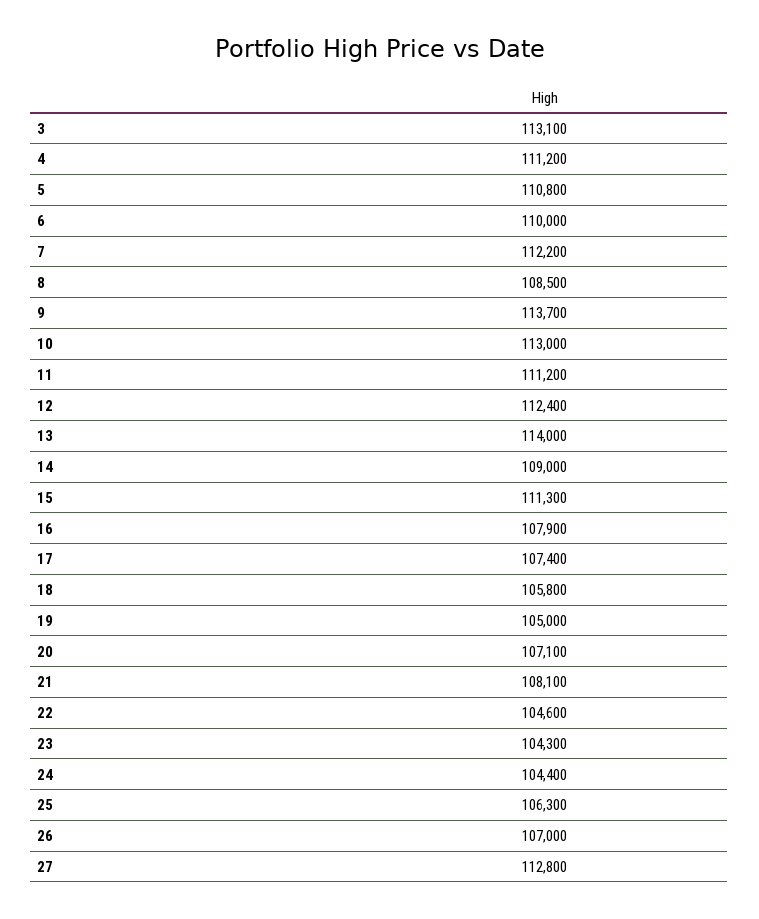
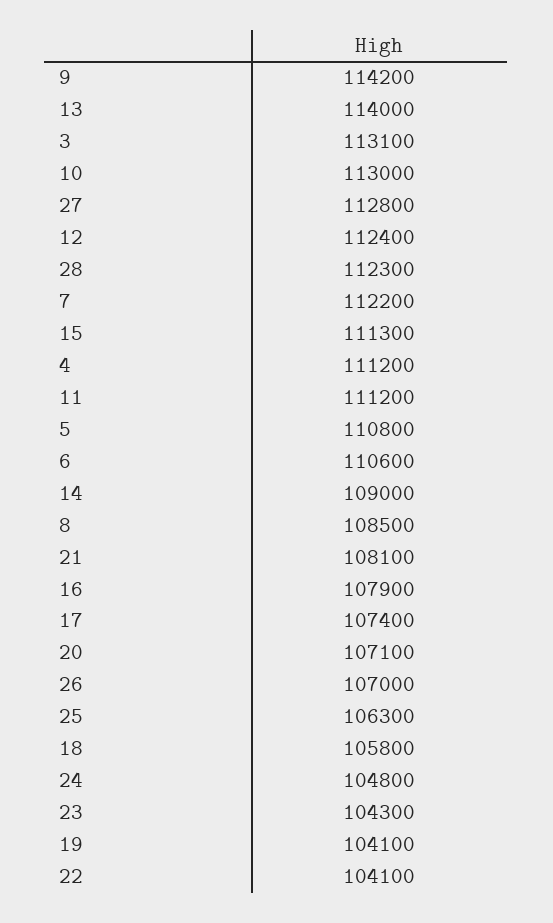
  {
    "3": 113100,
    "4": 111200,
    "5": 110800,
-   "6": 110000,
+   "6": 110600,
    "7": 112200,
    "8": 108500,
-   "9": 113700,
+   "9": 114200,
    "10": 113000,
    "11": 111200,
    "12": 112400,
    "13": 114000,
    "14": 109000,
    "15": 111300,
    "16": 107900,
    "17": 107400,
    "18": 105800,
-   "19": 105000,
+   "19": 104100,
    "20": 107100,
    "21": 108100,
-   "22": 104600,
+   "22": 104100,
    "23": 104300,
-   "24": 104400,
+   "24": 104800,
    "25": 106300,
    "26": 107000,
-   "27": 112800
+   "27": 112800,
+   "28": 112300
  }

